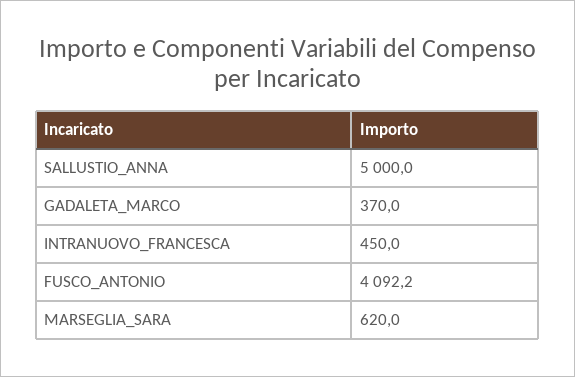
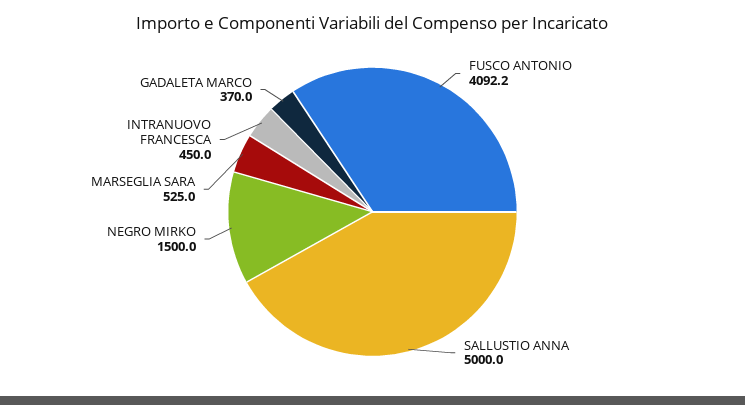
  {
    "SALLUSTIO_ANNA": 5000,
    "GADALETA_MARCO": 370,
    "INTRANUOVO_FRANCESCA": 450,
    "FUSCO_ANTONIO": 4092.2,
-   "MARSEGLIA_SARA": 620
+   "MARSEGLIA_SARA": 525,
+   "NEGRO MIRKO": 1500
  }

